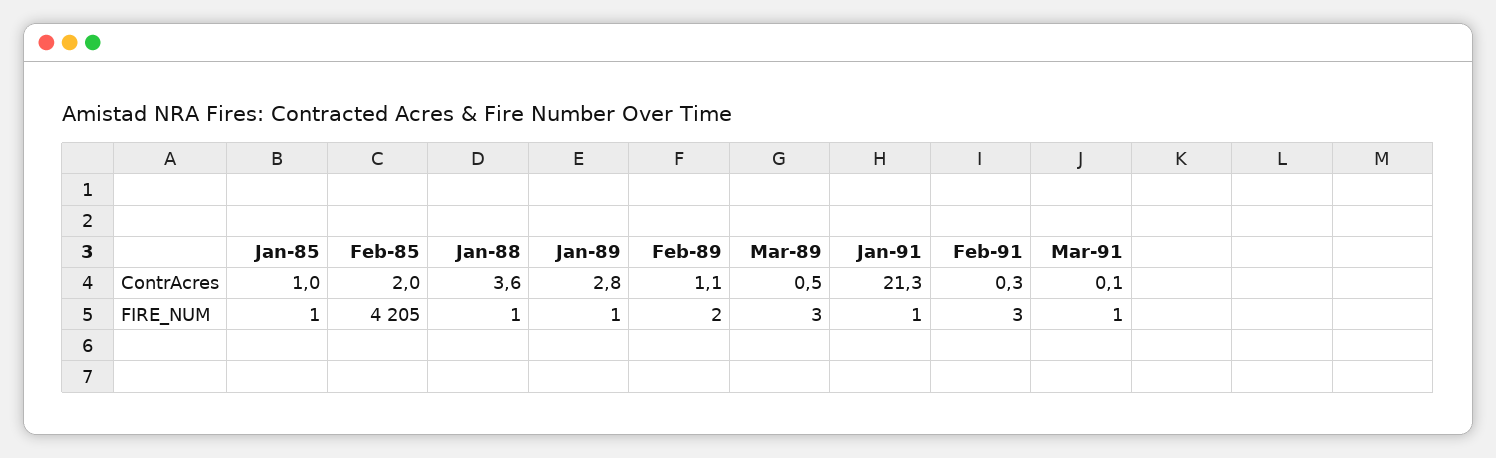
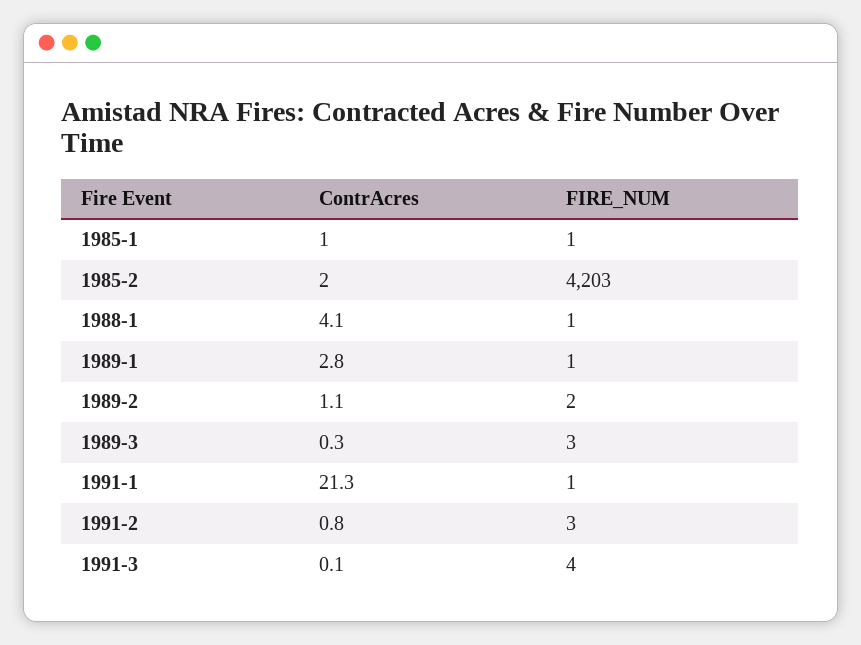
  {
    "Jan-85": {
      "ContrAcres": 1,
      "FIRE_NUM": 1
    },
    "Feb-85": {
      "ContrAcres": 2,
-     "FIRE_NUM": 4205
+     "FIRE_NUM": 4203
    },
    "Jan-88": {
-     "ContrAcres": 3.6,
+     "ContrAcres": 4.1,
      "FIRE_NUM": 1
    },
    "Jan-89": {
      "ContrAcres": 2.8,
      "FIRE_NUM": 1
    },
    "Feb-89": {
      "ContrAcres": 1.1,
      "FIRE_NUM": 2
    },
    "Mar-89": {
-     "ContrAcres": 0.5,
+     "ContrAcres": 0.3,
      "FIRE_NUM": 3
    },
    "Jan-91": {
      "ContrAcres": 21.3,
      "FIRE_NUM": 1
    },
    "Feb-91": {
-     "ContrAcres": 0.3,
+     "ContrAcres": 0.8,
      "FIRE_NUM": 3
    },
    "Mar-91": {
      "ContrAcres": 0.1,
-     "FIRE_NUM": 1
+     "FIRE_NUM": 4
    }
  }

